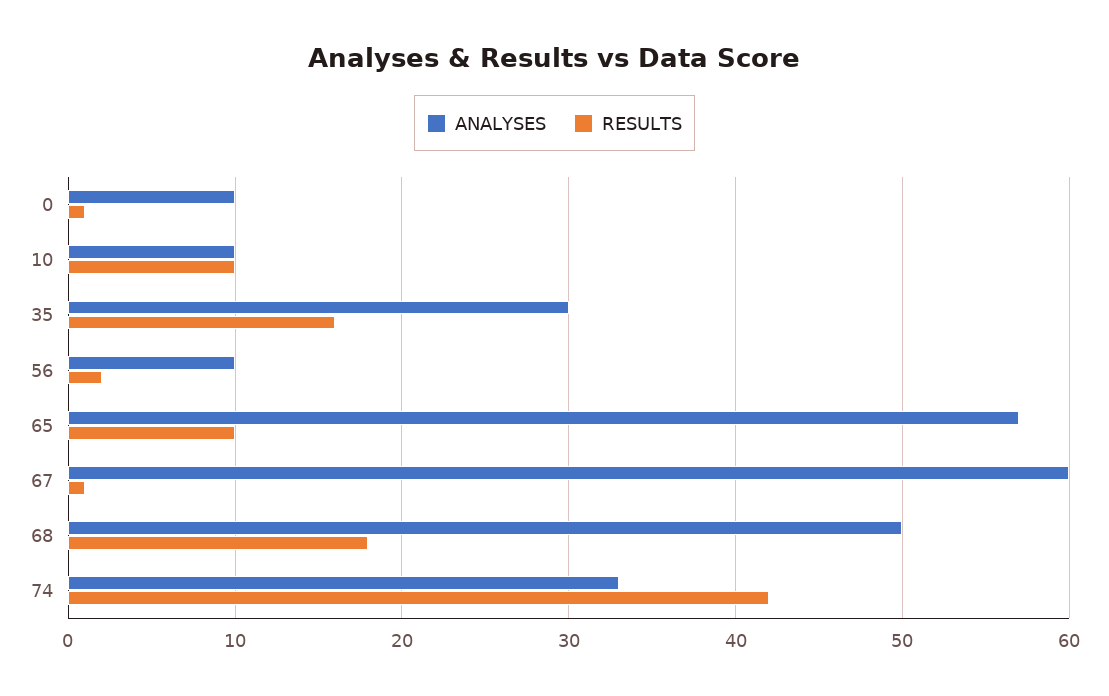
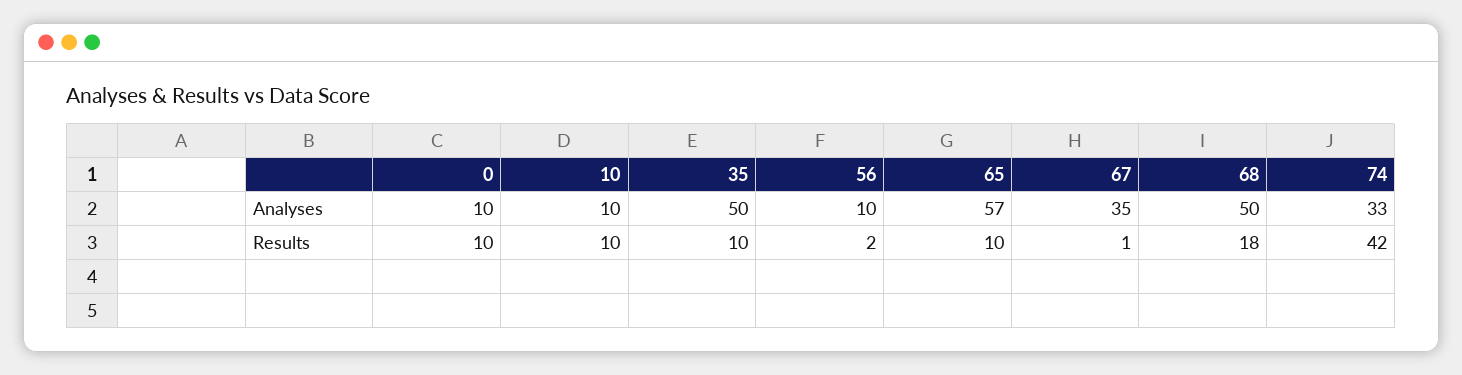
  {
    "ANALYSES": {
      "0": 10,
      "10": 10,
-     "35": 30,
+     "35": 50,
      "56": 10,
      "65": 57,
-     "67": 60,
+     "67": 35,
      "68": 50,
      "74": 33
    },
    "RESULTS": {
-     "0": 1,
+     "0": 10,
      "10": 10,
-     "35": 16,
+     "35": 10,
      "56": 2,
      "65": 10,
      "67": 1,
      "68": 18,
      "74": 42
    }
  }

